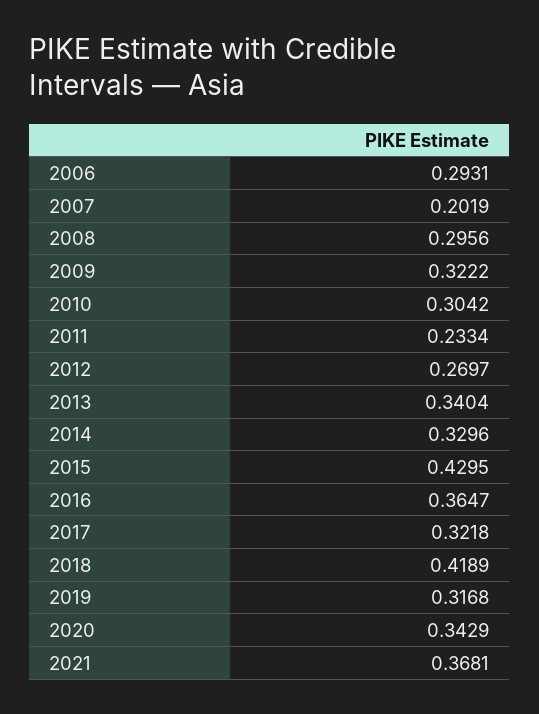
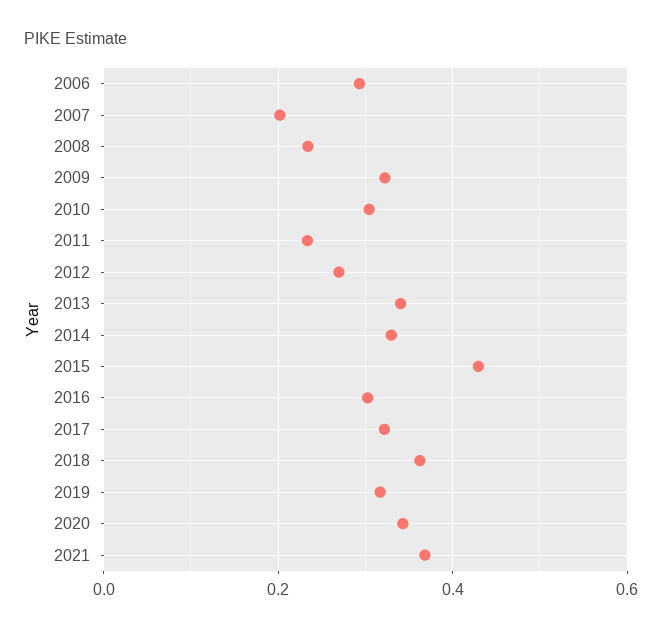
  {
    "2006": 0.2931,
    "2007": 0.2019,
-   "2008": 0.2956,
+   "2008": 0.24,
    "2009": 0.3222,
    "2010": 0.3042,
    "2011": 0.2334,
    "2012": 0.2697,
    "2013": 0.3404,
    "2014": 0.3296,
    "2015": 0.4295,
-   "2016": 0.3647,
+   "2016": 0.3,
    "2017": 0.3218,
-   "2018": 0.4189,
+   "2018": 0.36,
    "2019": 0.3168,
    "2020": 0.3429,
    "2021": 0.3681
  }

